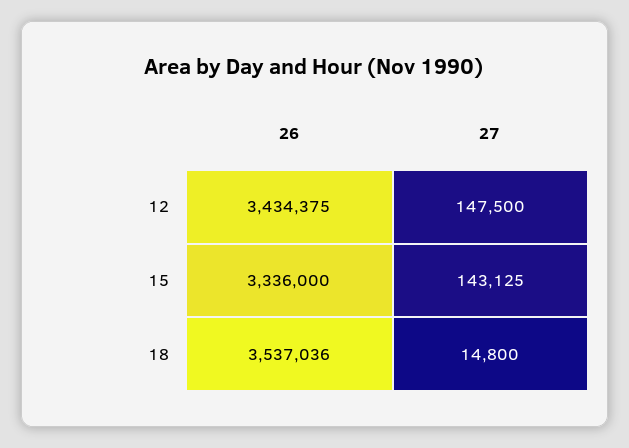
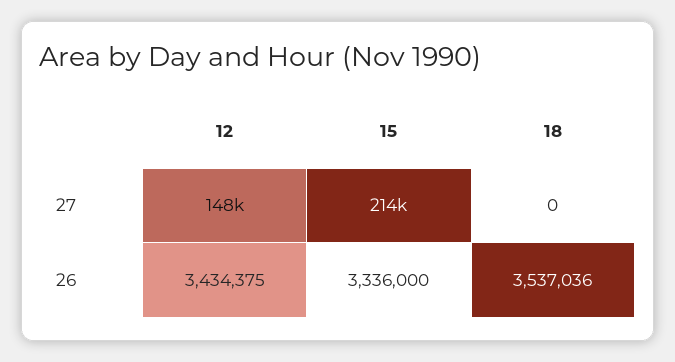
  {
    "26": {
      "12": 3434375,
      "15": 3336000,
      "18": 3537036
    },
    "27": {
      "12": 147500,
-     "15": 143125,
+     "15": 214000,
-     "18": 14800
+     "18": 0
    }
  }

